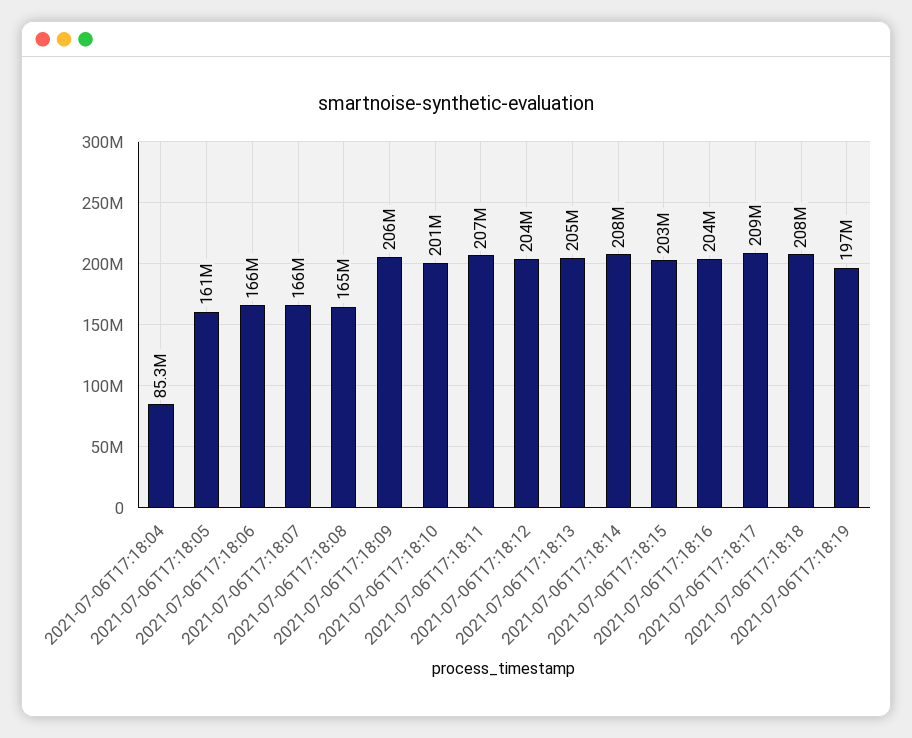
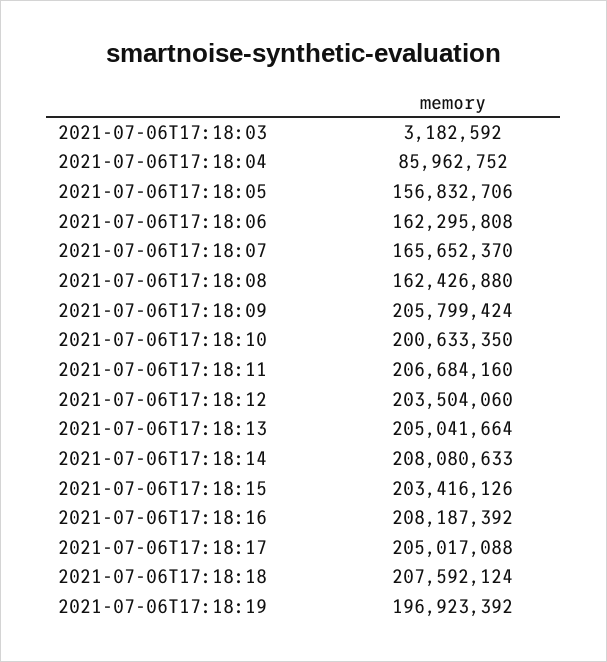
  {
-   "2021-07-06T17:18:04": 85300000,
+   "2021-07-06T17:18:04": 85962752,
-   "2021-07-06T17:18:05": 161000000,
+   "2021-07-06T17:18:05": 156832706,
-   "2021-07-06T17:18:06": 166000000,
+   "2021-07-06T17:18:06": 162295808,
    "2021-07-06T17:18:07": 165652370,
-   "2021-07-06T17:18:08": 165000000,
+   "2021-07-06T17:18:08": 162426880,
    "2021-07-06T17:18:09": 205799424,
    "2021-07-06T17:18:10": 200633350,
    "2021-07-06T17:18:11": 206684160,
    "2021-07-06T17:18:12": 203504060,
    "2021-07-06T17:18:13": 205041664,
    "2021-07-06T17:18:14": 208080633,
    "2021-07-06T17:18:15": 203416126,
-   "2021-07-06T17:18:16": 204000000,
+   "2021-07-06T17:18:16": 208187392,
-   "2021-07-06T17:18:17": 209000000,
+   "2021-07-06T17:18:17": 205017088,
    "2021-07-06T17:18:18": 207592124,
-   "2021-07-06T17:18:19": 196923392
+   "2021-07-06T17:18:19": 196923392,
+   "2021-07-06T17:18:03": 3182592
  }

